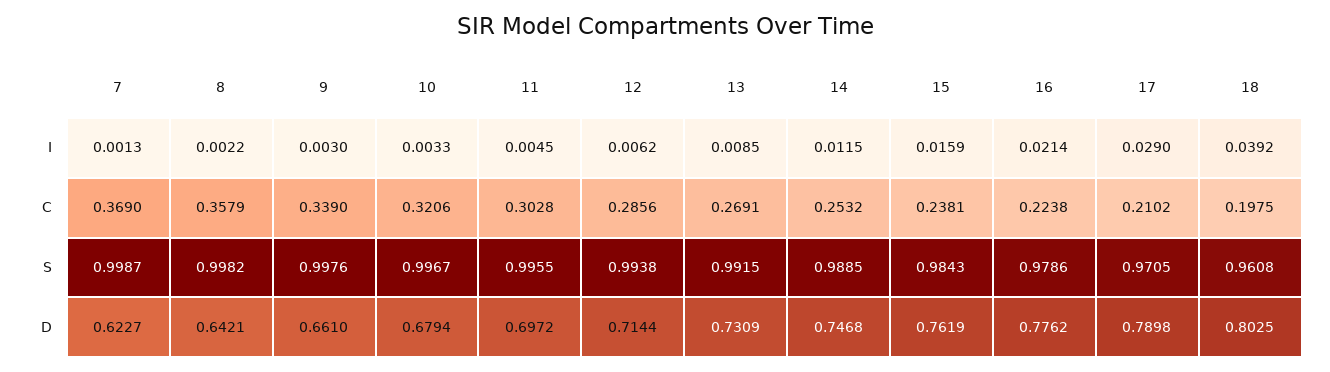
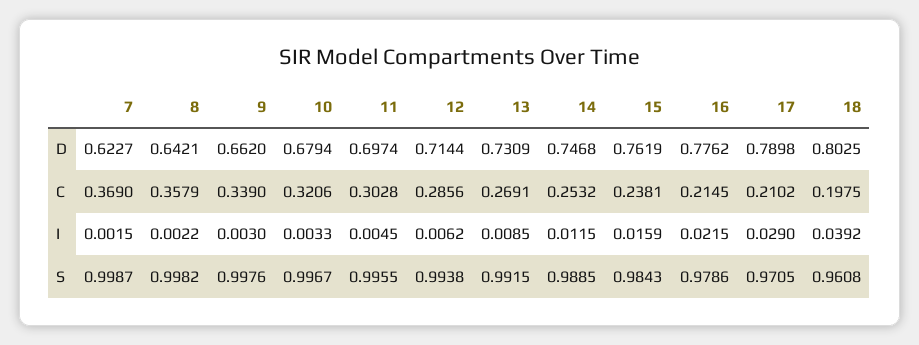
  {
    "7": {
-     "I": 0.0013,
+     "I": 0.0015,
      "C": 0.369,
      "S": 0.9987,
      "D": 0.6227
    },
    "8": {
      "I": 0.0022,
      "C": 0.3579,
      "S": 0.9982,
      "D": 0.6421
    },
    "9": {
      "I": 0.003,
      "C": 0.339,
      "S": 0.9976,
-     "D": 0.661
+     "D": 0.662
    },
    "10": {
      "I": 0.0033,
      "C": 0.3206,
      "S": 0.9967,
      "D": 0.6794
    },
    "11": {
      "I": 0.0045,
      "C": 0.3028,
      "S": 0.9955,
-     "D": 0.6972
+     "D": 0.6974
    },
    "12": {
      "I": 0.0062,
      "C": 0.2856,
      "S": 0.9938,
      "D": 0.7144
    },
    "13": {
      "I": 0.0085,
      "C": 0.2691,
      "S": 0.9915,
      "D": 0.7309
    },
    "14": {
      "I": 0.0115,
      "C": 0.2532,
      "S": 0.9885,
      "D": 0.7468
    },
    "15": {
      "I": 0.0159,
      "C": 0.2381,
      "S": 0.9843,
      "D": 0.7619
    },
    "16": {
-     "I": 0.0214,
+     "I": 0.0215,
-     "C": 0.2238,
+     "C": 0.2145,
      "S": 0.9786,
      "D": 0.7762
    },
    "17": {
      "I": 0.029,
      "C": 0.2102,
      "S": 0.9705,
      "D": 0.7898
    },
    "18": {
      "I": 0.0392,
      "C": 0.1975,
      "S": 0.9608,
      "D": 0.8025
    }
  }

